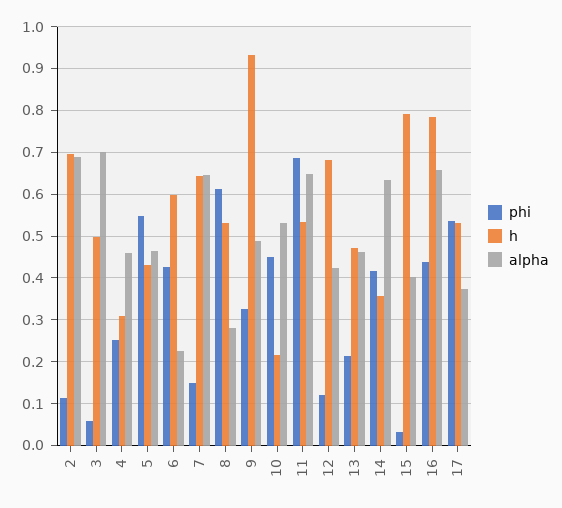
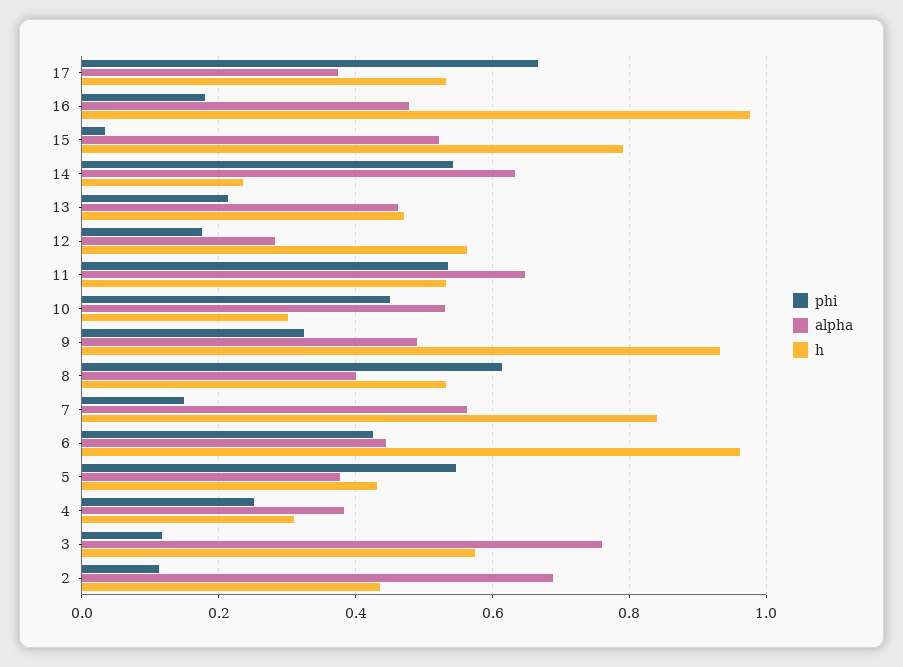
  {
    "phi": {
      "2": 0.12,
-     "3": 0.06,
+     "3": 0.12,
      "4": 0.26,
      "5": 0.54,
      "6": 0.42,
      "7": 0.14,
      "8": 0.62,
      "9": 0.32,
      "10": 0.46,
-     "11": 0.68,
+     "11": 0.54,
-     "12": 0.12,
+     "12": 0.18,
      "13": 0.22,
-     "14": 0.42,
+     "14": 0.54,
      "15": 0.04,
-     "16": 0.44,
+     "16": 0.18,
-     "17": 0.54
+     "17": 0.66
    },
    "h": {
-     "2": 0.7,
+     "2": 0.44,
-     "3": 0.5,
+     "3": 0.58,
      "4": 0.3,
      "5": 0.44,
-     "6": 0.6,
+     "6": 0.96,
-     "7": 0.64,
+     "7": 0.84,
      "8": 0.54,
      "9": 0.94,
-     "10": 0.22,
+     "10": 0.3,
      "11": 0.54,
-     "12": 0.68,
+     "12": 0.56,
      "13": 0.48,
-     "14": 0.36,
+     "14": 0.24,
      "15": 0.8,
-     "16": 0.78,
+     "16": 0.98,
      "17": 0.54
    },
    "alpha": {
      "2": 0.68,
-     "3": 0.7,
+     "3": 0.76,
-     "4": 0.46,
+     "4": 0.38,
-     "5": 0.46,
+     "5": 0.38,
-     "6": 0.22,
+     "6": 0.44,
-     "7": 0.64,
+     "7": 0.56,
-     "8": 0.28,
+     "8": 0.4,
      "9": 0.48,
      "10": 0.54,
      "11": 0.64,
-     "12": 0.42,
+     "12": 0.28,
      "13": 0.46,
      "14": 0.64,
-     "15": 0.4,
+     "15": 0.52,
-     "16": 0.66,
+     "16": 0.48,
      "17": 0.38
    }
  }

